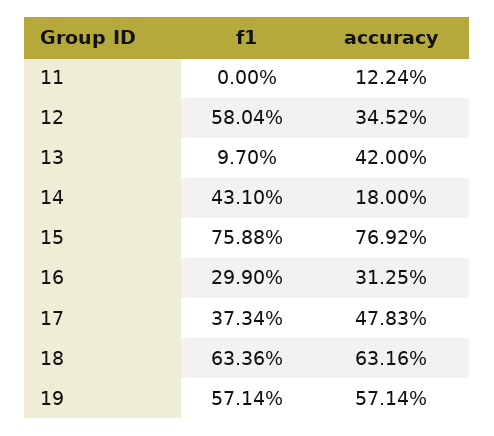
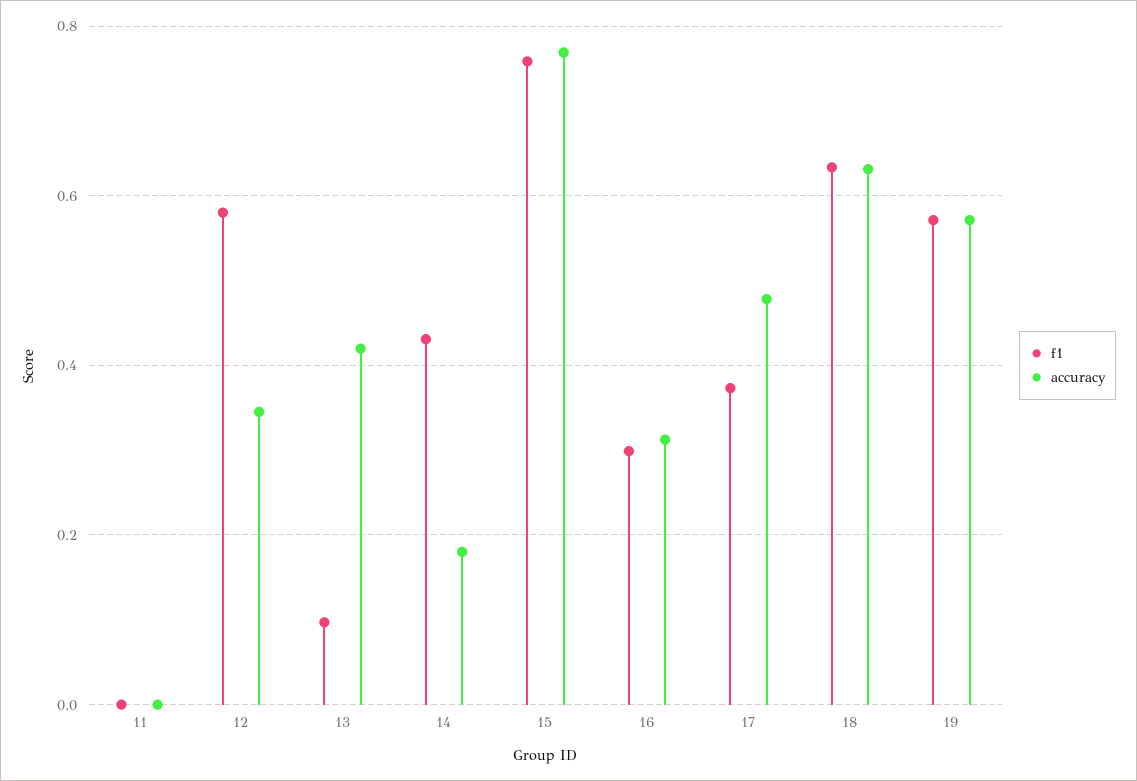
  {
    "f1": {
      "11": 0,
      "12": 0.5804,
      "13": 0.097,
      "14": 0.431,
      "15": 0.7588,
      "16": 0.299,
      "17": 0.3734,
      "18": 0.6336,
      "19": 0.5714
    },
    "accuracy": {
-     "11": 0.1224,
+     "11": 0,
      "12": 0.3452,
      "13": 0.42,
      "14": 0.18,
      "15": 0.7692,
      "16": 0.3125,
      "17": 0.4783,
      "18": 0.6316,
      "19": 0.5714
    }
  }

